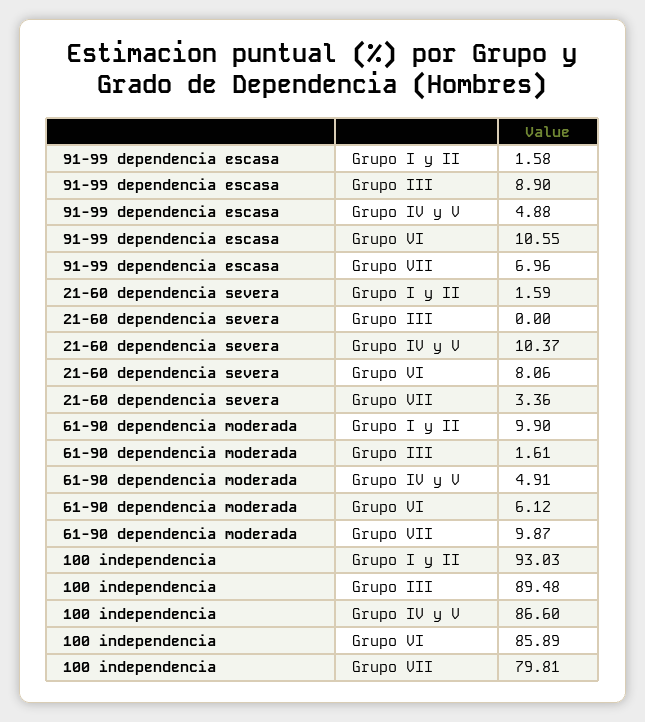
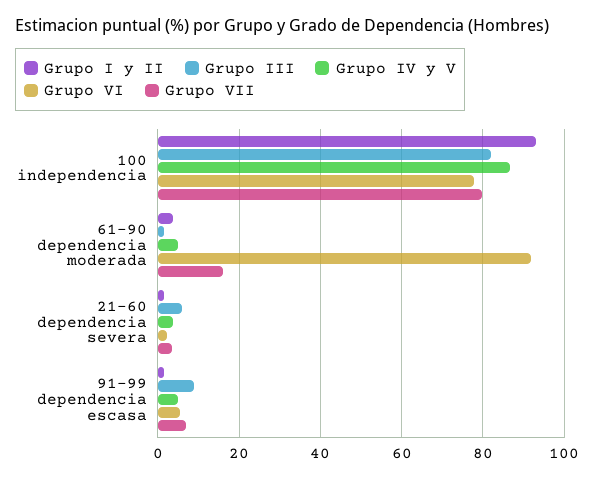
  {
    "Grupo I y II": {
      "91-99 dependencia escasa": 1.58,
      "21-60 dependencia severa": 1.59,
-     "61-90 dependencia moderada": 9.9,
+     "61-90 dependencia moderada": 4,
      "100 independencia": 93.03
    },
    "Grupo III": {
      "91-99 dependencia escasa": 8.9,
-     "21-60 dependencia severa": 0,
+     "21-60 dependencia severa": 6,
      "61-90 dependencia moderada": 1.61,
-     "100 independencia": 89.48
+     "100 independencia": 82
    },
    "Grupo IV y V": {
      "91-99 dependencia escasa": 4.88,
-     "21-60 dependencia severa": 10.37,
+     "21-60 dependencia severa": 4,
      "61-90 dependencia moderada": 4.91,
      "100 independencia": 86.6
    },
    "Grupo VI": {
-     "91-99 dependencia escasa": 10.55,
+     "91-99 dependencia escasa": 6,
-     "21-60 dependencia severa": 8.06,
+     "21-60 dependencia severa": 2,
-     "61-90 dependencia moderada": 6.12,
+     "61-90 dependencia moderada": 92,
-     "100 independencia": 85.89
+     "100 independencia": 78
    },
    "Grupo VII": {
      "91-99 dependencia escasa": 6.96,
      "21-60 dependencia severa": 3.36,
-     "61-90 dependencia moderada": 9.87,
+     "61-90 dependencia moderada": 16,
      "100 independencia": 79.81
    }
  }

